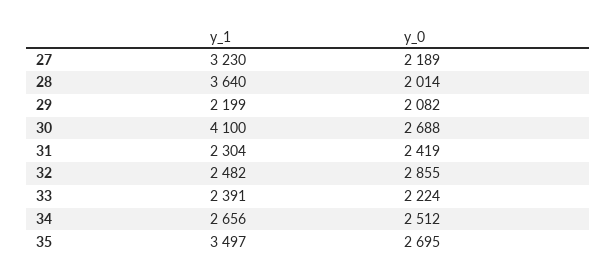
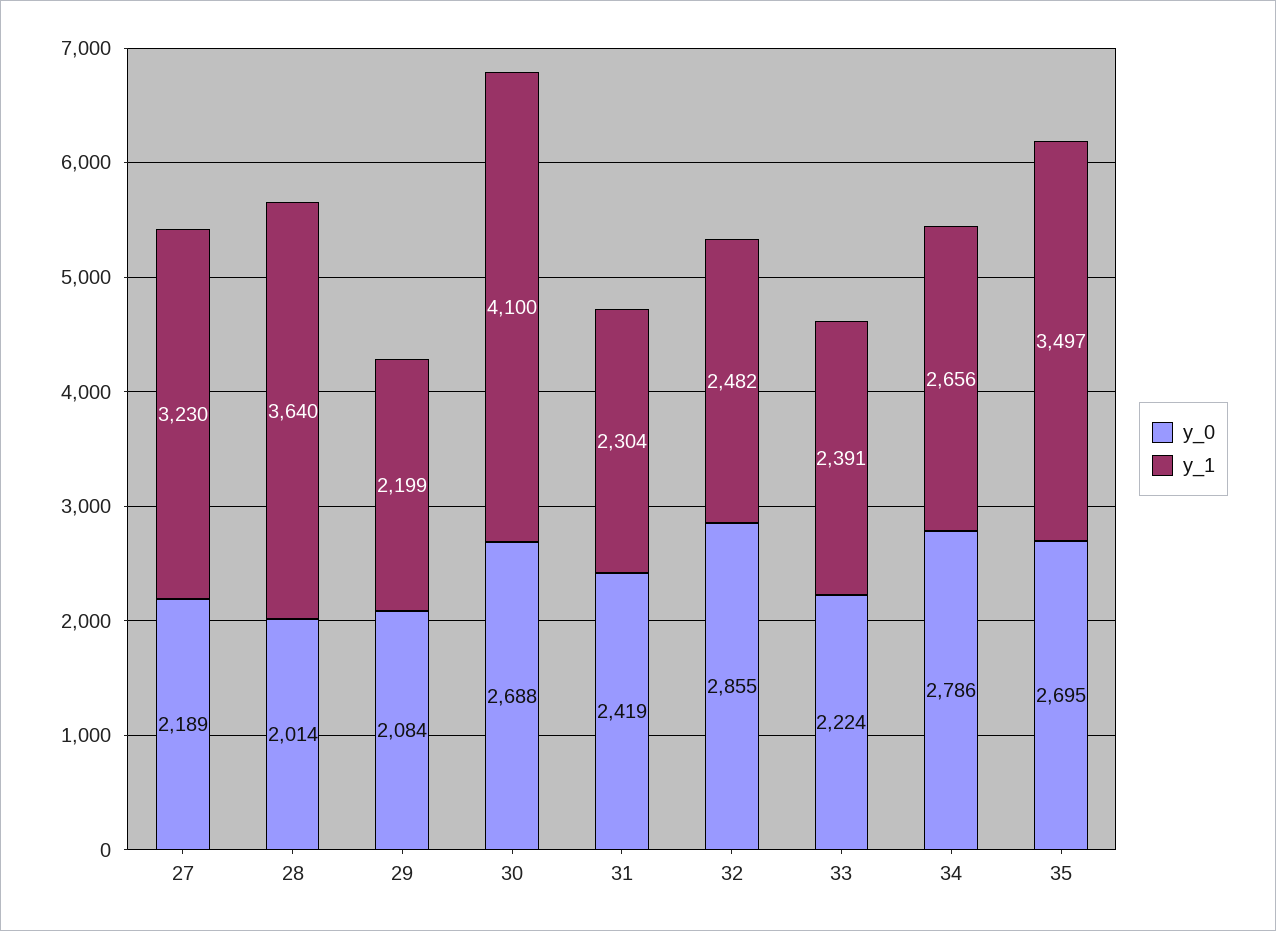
  {
    "y_1": {
      "27": 3230,
      "28": 3640,
      "29": 2199,
      "30": 4100,
      "31": 2304,
      "32": 2482,
      "33": 2391,
      "34": 2656,
      "35": 3497
    },
    "y_0": {
      "27": 2189,
      "28": 2014,
-     "29": 2082,
+     "29": 2084,
      "30": 2688,
      "31": 2419,
      "32": 2855,
      "33": 2224,
-     "34": 2512,
+     "34": 2786,
      "35": 2695
    }
  }

